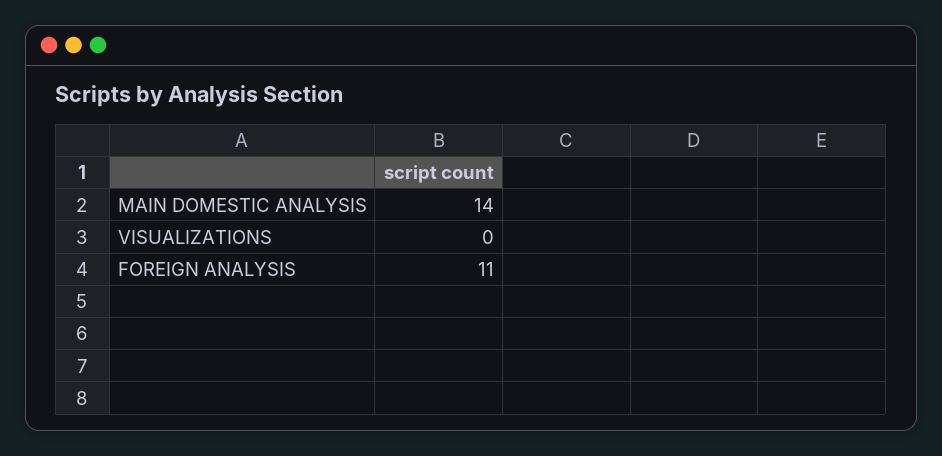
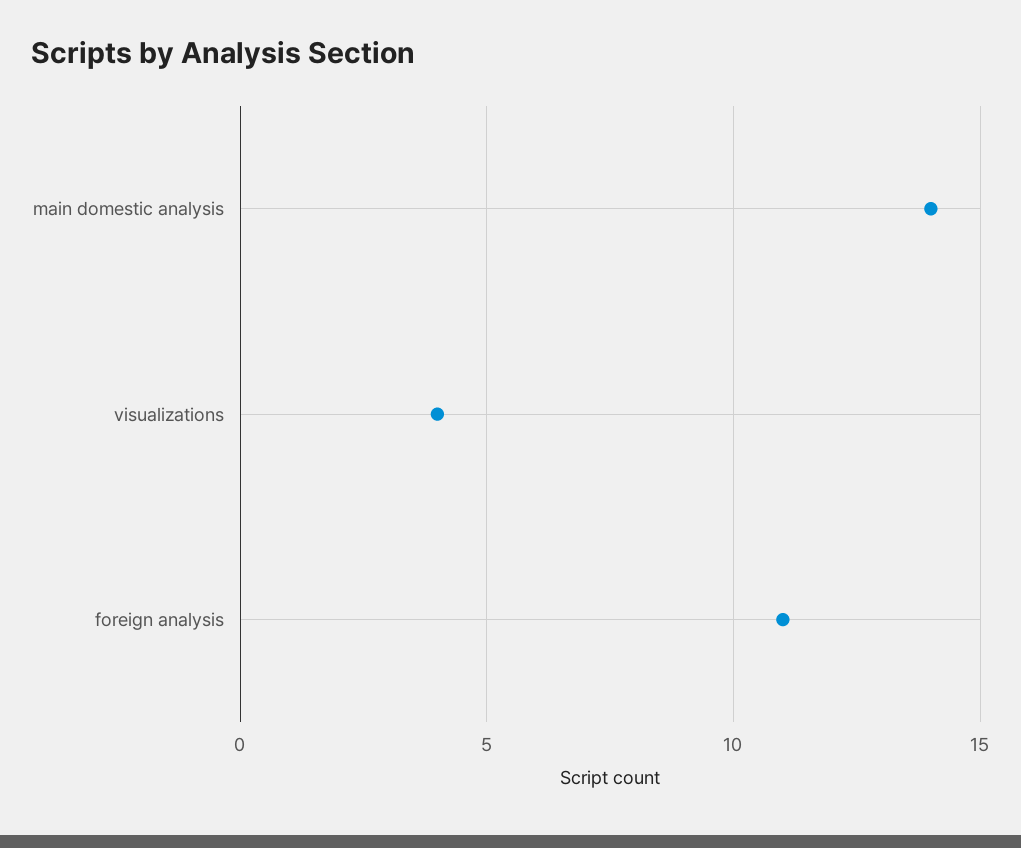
  {
    "MAIN DOMESTIC ANALYSIS": 14,
-   "VISUALIZATIONS": 0,
+   "VISUALIZATIONS": 4,
    "FOREIGN ANALYSIS": 11
  }

